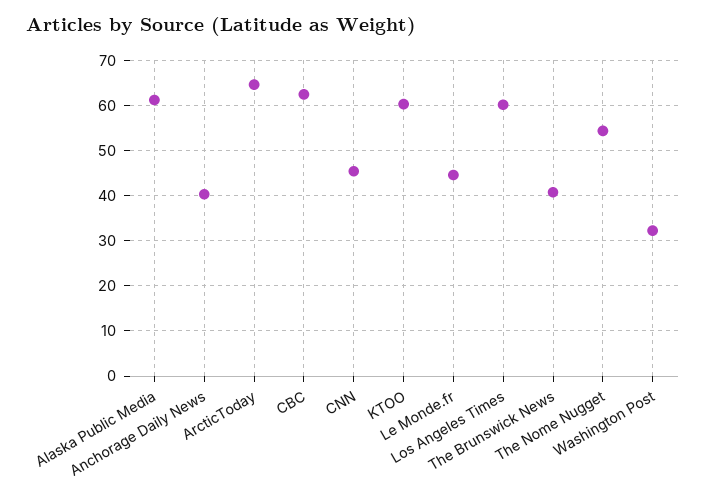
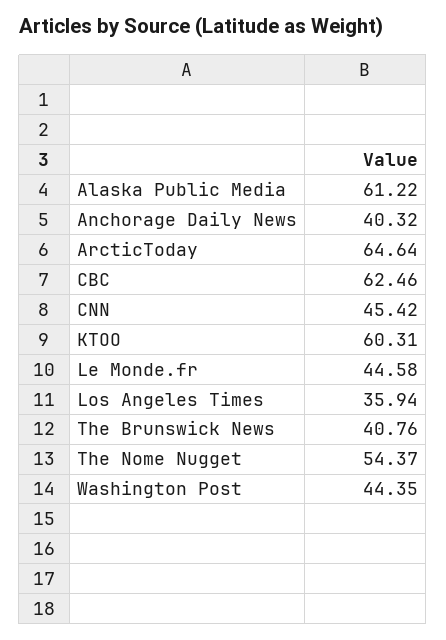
  {
    "Alaska Public Media": 61.22,
    "Anchorage Daily News": 40.32,
    "ArcticToday": 64.64,
    "CBC": 62.46,
    "CNN": 45.42,
    "KTOO": 60.31,
    "Le Monde.fr": 44.58,
-   "Los Angeles Times": 60,
+   "Los Angeles Times": 35.94,
    "The Brunswick News": 40.76,
    "The Nome Nugget": 54.37,
-   "Washington Post": 32
+   "Washington Post": 44.35
  }

